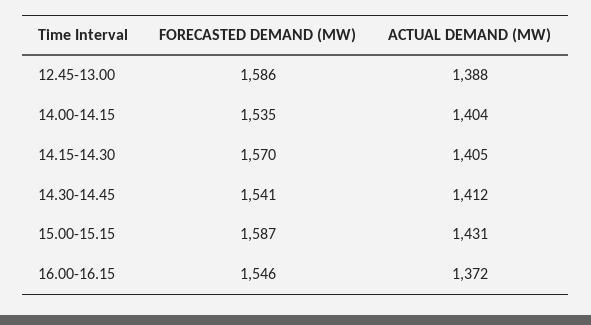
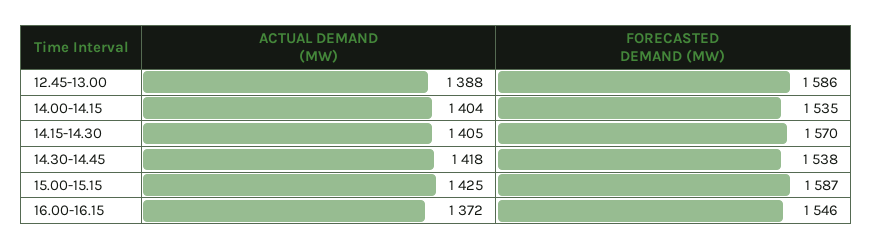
  {
    "FORECASTED DEMAND (MW)": {
      "12.45-13.00": 1586,
      "14.00-14.15": 1535,
      "14.15-14.30": 1570,
-     "14.30-14.45": 1541,
+     "14.30-14.45": 1538,
      "15.00-15.15": 1587,
      "16.00-16.15": 1546
    },
    "ACTUAL DEMAND (MW)": {
      "12.45-13.00": 1388,
      "14.00-14.15": 1404,
      "14.15-14.30": 1405,
-     "14.30-14.45": 1412,
+     "14.30-14.45": 1418,
-     "15.00-15.15": 1431,
+     "15.00-15.15": 1425,
      "16.00-16.15": 1372
    }
  }

